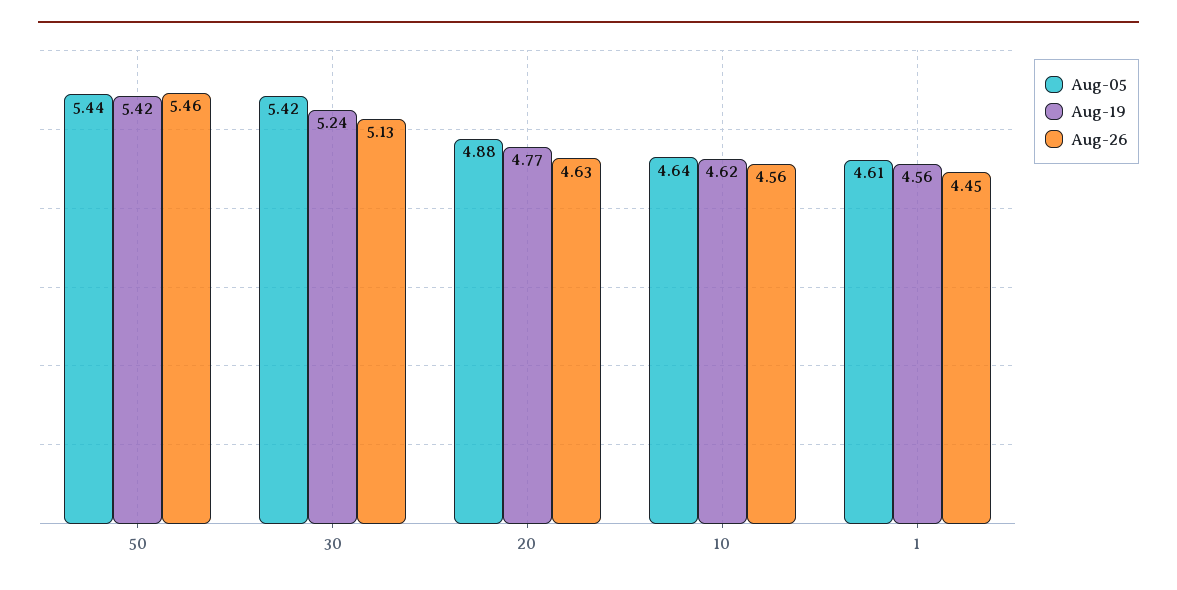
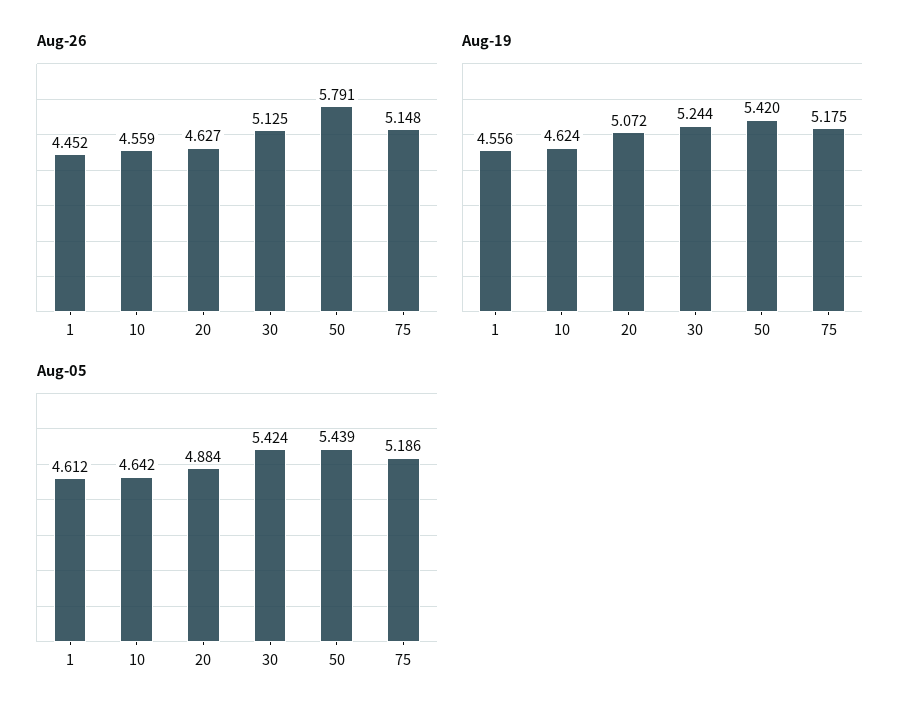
  {
    "Aug-05": {
      "50": 5.439,
      "30": 5.424,
      "20": 4.884,
      "10": 4.642,
-     "1": 4.612
+     "1": 4.612,
+     "75": 5.186
    },
    "Aug-19": {
      "50": 5.42,
      "30": 5.244,
-     "20": 4.77,
+     "20": 5.072,
      "10": 4.624,
-     "1": 4.556
+     "1": 4.556,
+     "75": 5.175
    },
    "Aug-26": {
-     "50": 5.46,
+     "50": 5.791,
      "30": 5.125,
      "20": 4.627,
      "10": 4.559,
-     "1": 4.452
+     "1": 4.452,
+     "75": 5.148
    }
  }

